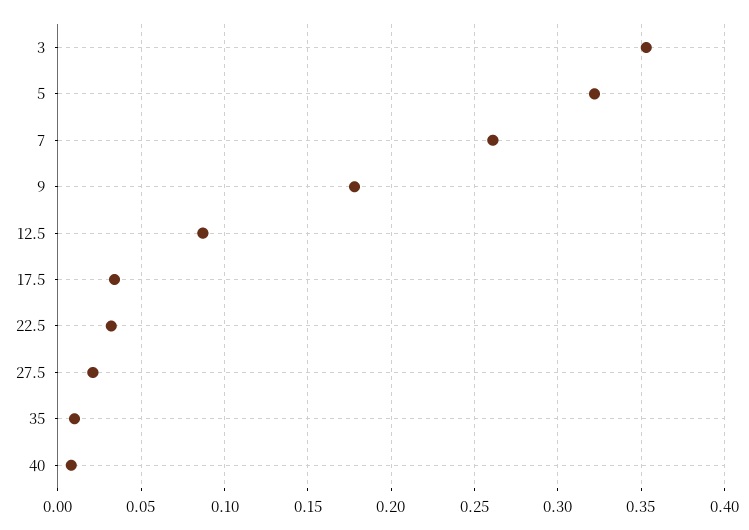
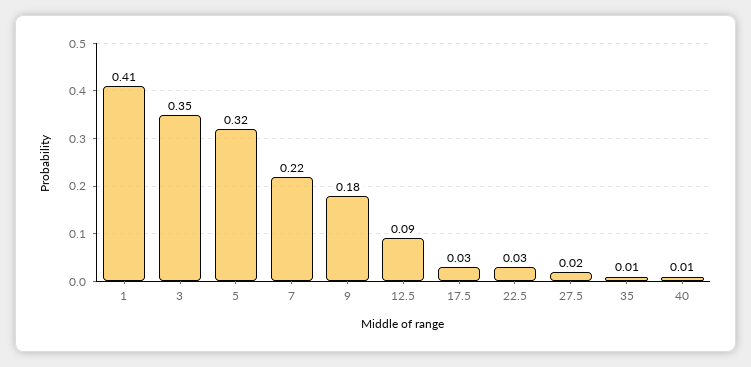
  {
    "3": 0.35,
    "5": 0.32,
-   "7": 0.26,
+   "7": 0.22,
    "9": 0.18,
    "12.5": 0.09,
    "17.5": 0.03,
    "22.5": 0.03,
    "27.5": 0.02,
    "35": 0.01,
-   "40": 0.01
+   "40": 0.01,
+   "1": 0.41
  }

